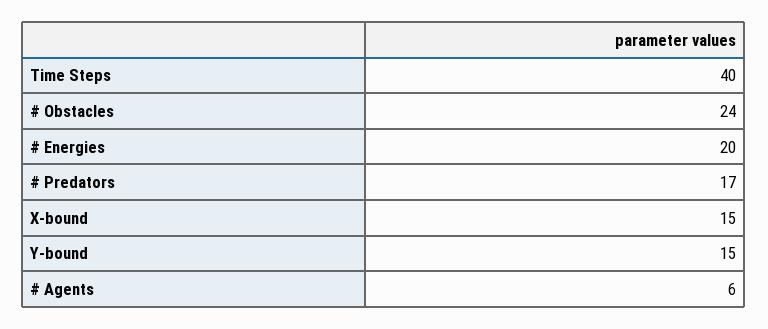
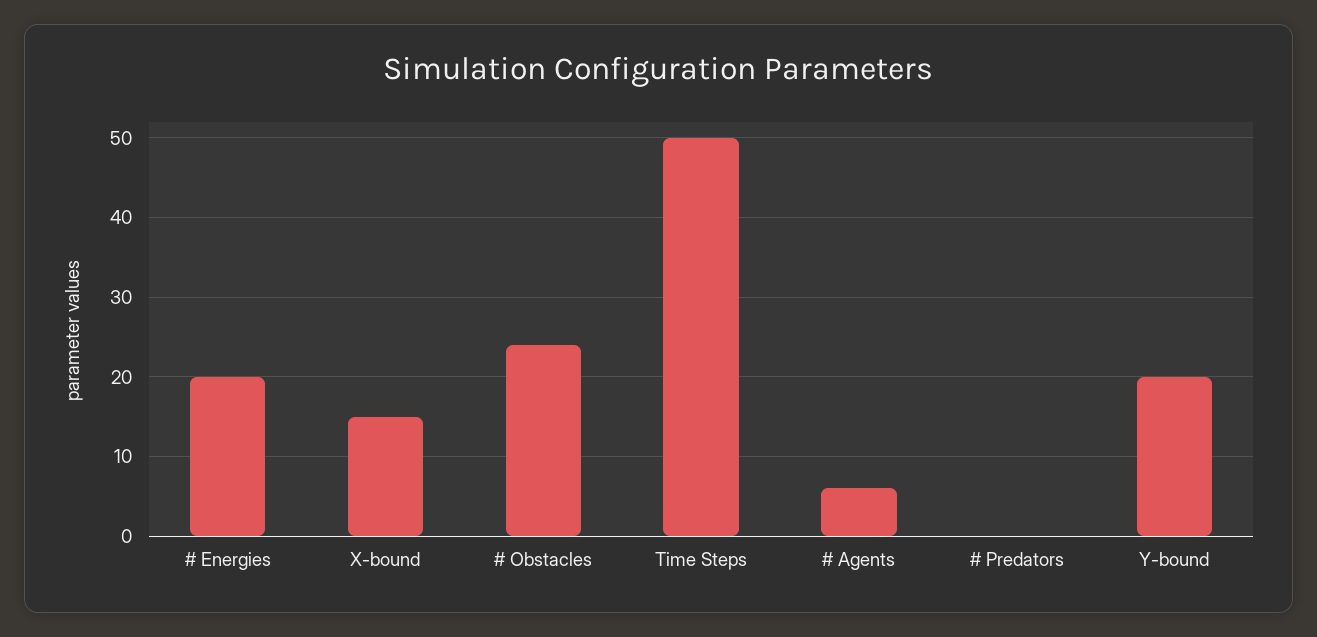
  {
-   "Time Steps": 40,
+   "Time Steps": 50,
    "# Obstacles": 24,
    "# Energies": 20,
-   "# Predators": 17,
+   "# Predators": 0,
    "X-bound": 15,
-   "Y-bound": 15,
+   "Y-bound": 20,
    "# Agents": 6
  }

